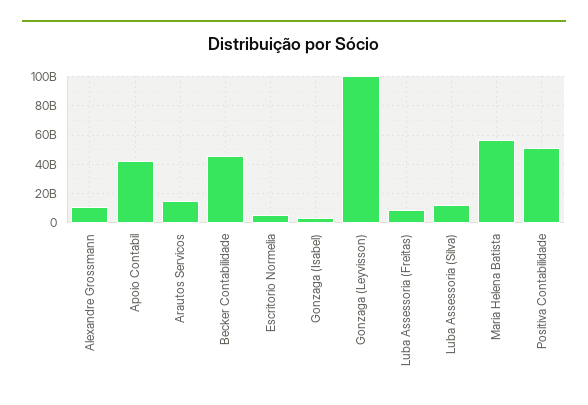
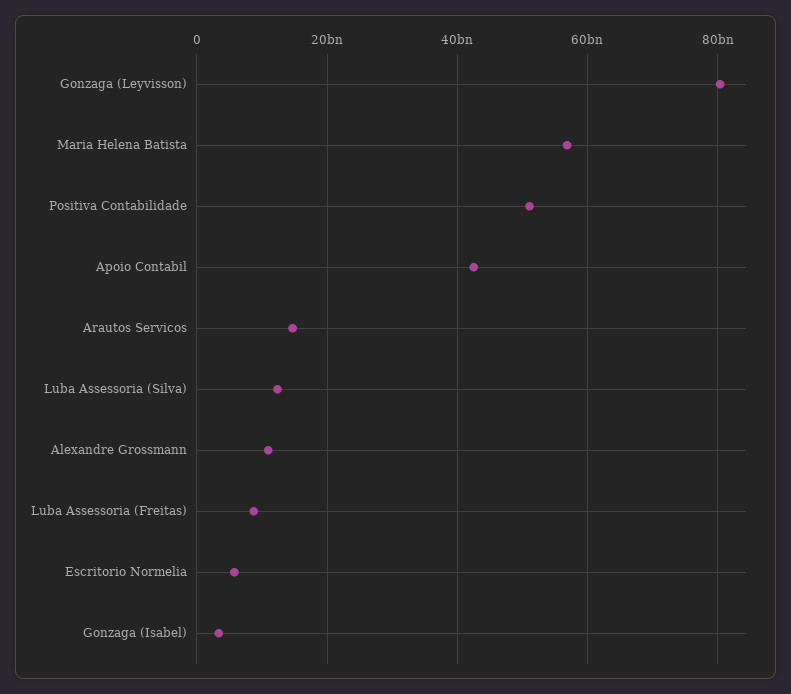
  {
    "Alexandre Grossmann": 10000000000,
    "Apoio Contabil": 42000000000,
    "Arautos Servicos": 14000000000,
-   "Becker Contabilidade": 45000000000,
    "Escritorio Normelia": 6000000000,
    "Gonzaga (Isabel)": 4000000000,
-   "Gonzaga (Leyvisson)": 100000000000,
+   "Gonzaga (Leyvisson)": 80000000000,
    "Luba Assessoria (Freitas)": 8000000000,
    "Luba Assessoria (Silva)": 12000000000,
    "Maria Helena Batista": 56000000000,
    "Positiva Contabilidade": 52000000000
  }

